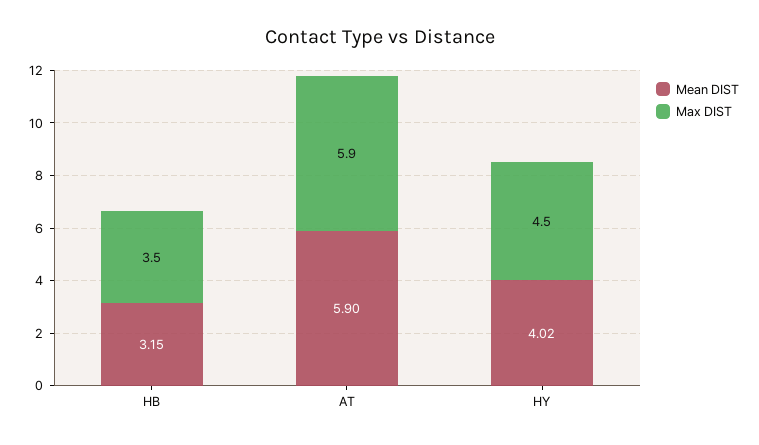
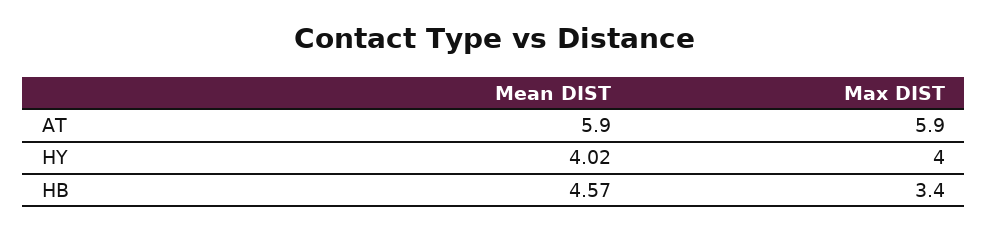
  {
    "Mean DIST": {
-     "HB": 3.15,
+     "HB": 4.57,
      "AT": 5.9,
      "HY": 4.02
    },
    "Max DIST": {
-     "HB": 3.5,
+     "HB": 3.4,
      "AT": 5.9,
-     "HY": 4.5
+     "HY": 4
    }
  }

